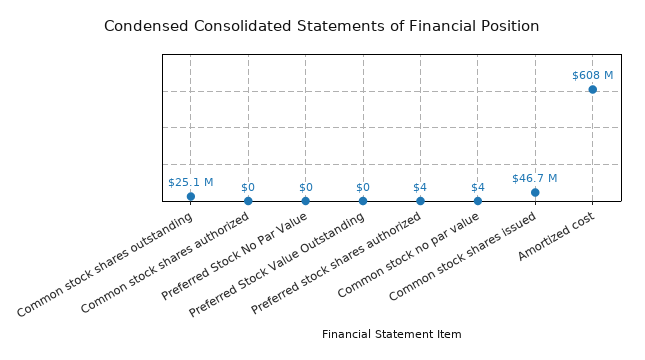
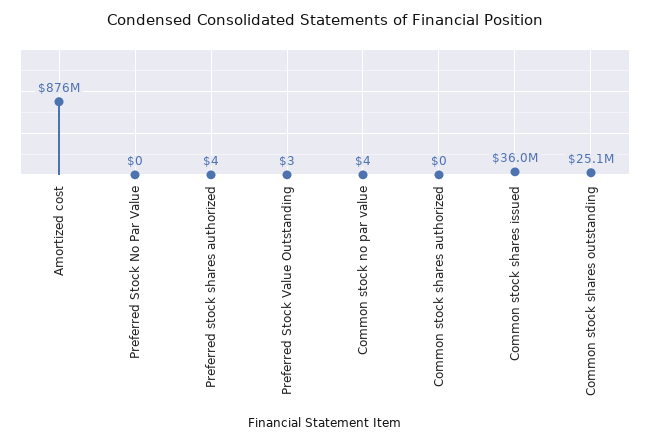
  {
    "Common stock shares outstanding": 25100000,
    "Common stock shares authorized": 0,
    "Preferred Stock No Par Value": 0,
-   "Preferred Stock Value Outstanding": 0,
+   "Preferred Stock Value Outstanding": 3,
    "Preferred stock shares authorized": 4,
    "Common stock no par value": 4,
-   "Common stock shares issued": 46700000,
+   "Common stock shares issued": 36000000,
-   "Amortized cost": 608000000
+   "Amortized cost": 876000000
  }

